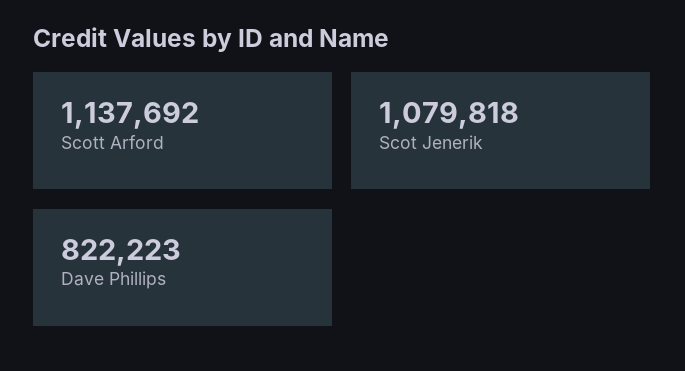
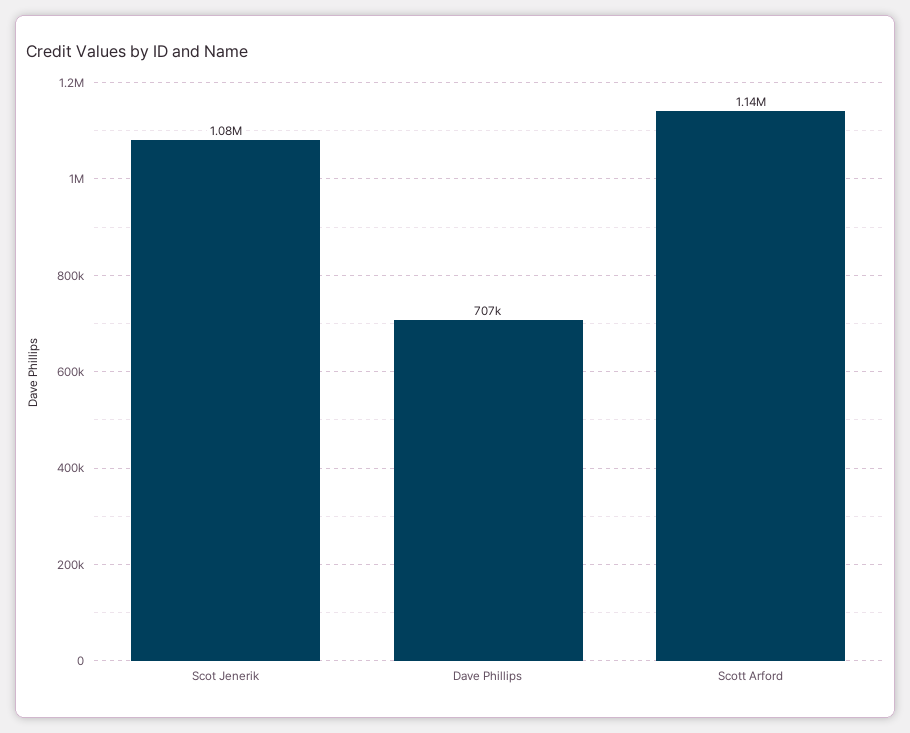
  {
    "Scott Arford": 1137692,
    "Scot Jenerik": 1079818,
-   "Dave Phillips": 822223
+   "Dave Phillips": 707000
  }

